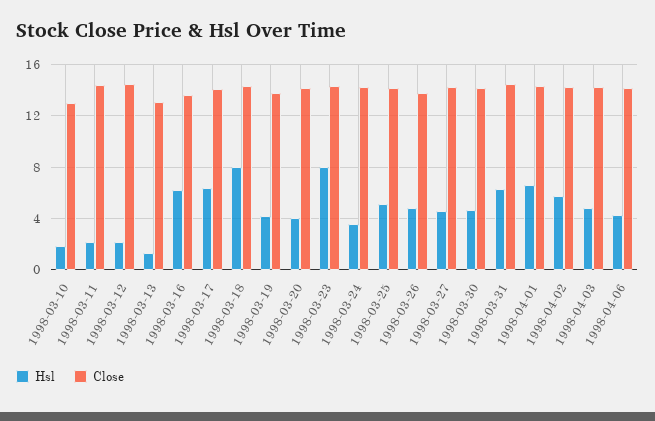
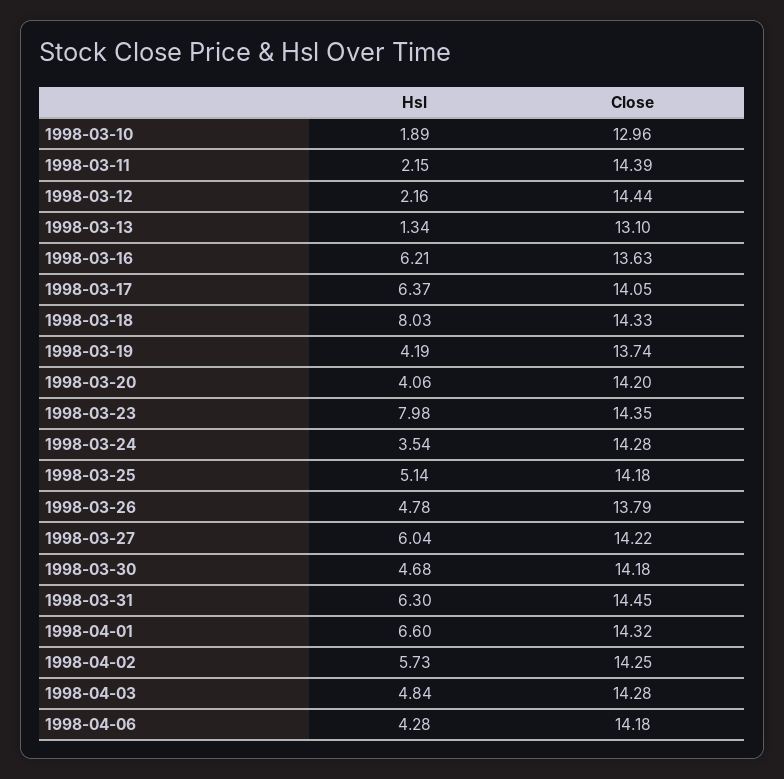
  {
    "Hsl": {
      "1998-03-10": 1.89,
      "1998-03-11": 2.15,
      "1998-03-12": 2.16,
      "1998-03-13": 1.34,
      "1998-03-16": 6.21,
      "1998-03-17": 6.37,
      "1998-03-18": 8.03,
      "1998-03-19": 4.19,
      "1998-03-20": 4.06,
      "1998-03-23": 7.98,
      "1998-03-24": 3.54,
      "1998-03-25": 5.14,
      "1998-03-26": 4.78,
-     "1998-03-27": 4.5,
+     "1998-03-27": 6.04,
      "1998-03-30": 4.68,
      "1998-03-31": 6.3,
      "1998-04-01": 6.6,
      "1998-04-02": 5.73,
      "1998-04-03": 4.84,
      "1998-04-06": 4.28
    },
    "Close": {
      "1998-03-10": 12.96,
      "1998-03-11": 14.39,
      "1998-03-12": 14.44,
      "1998-03-13": 13.1,
      "1998-03-16": 13.63,
      "1998-03-17": 14.05,
      "1998-03-18": 14.33,
      "1998-03-19": 13.74,
      "1998-03-20": 14.2,
      "1998-03-23": 14.35,
      "1998-03-24": 14.28,
      "1998-03-25": 14.18,
      "1998-03-26": 13.79,
      "1998-03-27": 14.22,
      "1998-03-30": 14.18,
      "1998-03-31": 14.45,
      "1998-04-01": 14.32,
      "1998-04-02": 14.25,
      "1998-04-03": 14.28,
      "1998-04-06": 14.18
    }
  }

